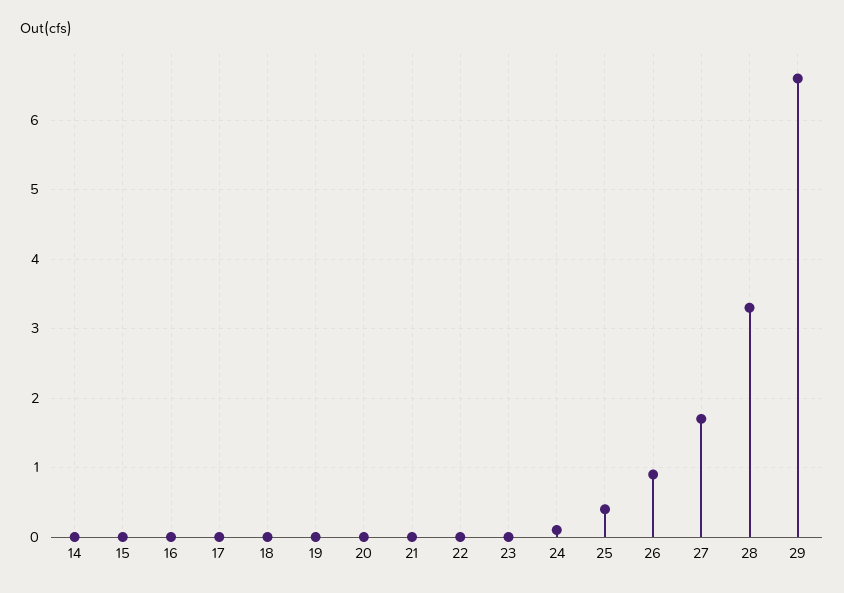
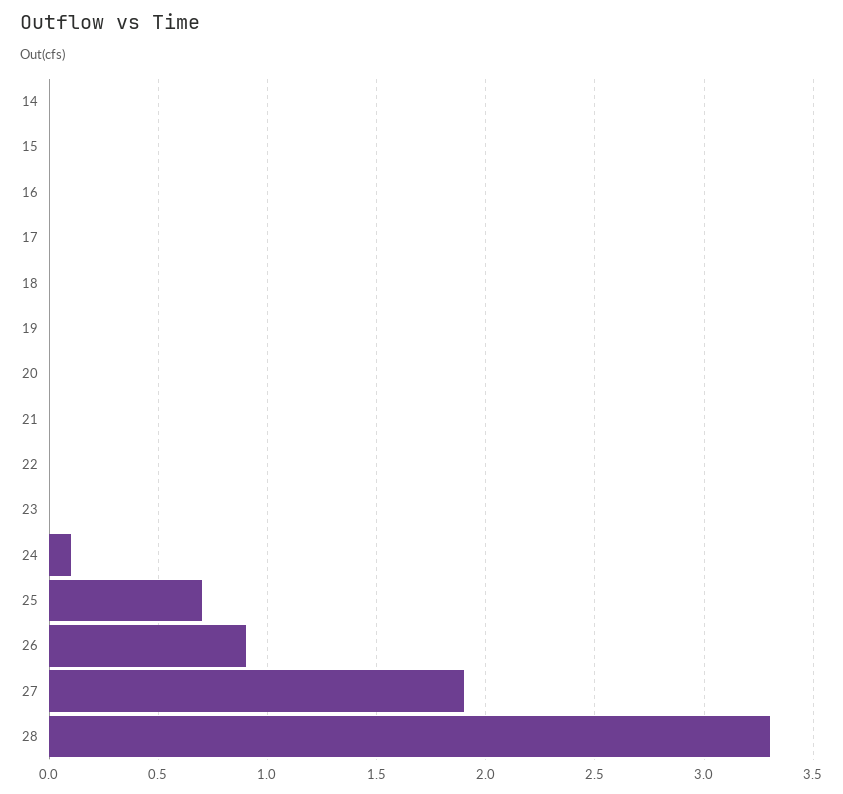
  {
    "14": 0,
    "15": 0,
    "16": 0,
    "17": 0,
    "18": 0,
    "19": 0,
    "20": 0,
    "21": 0,
    "22": 0,
    "23": 0,
    "24": 0.1,
-   "25": 0.4,
+   "25": 0.7,
    "26": 0.9,
-   "27": 1.7,
+   "27": 1.9,
-   "28": 3.3,
+   "28": 3.3
-   "29": 6.6
  }

